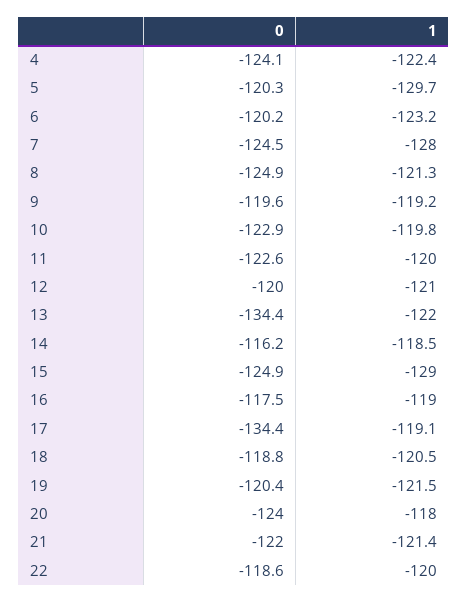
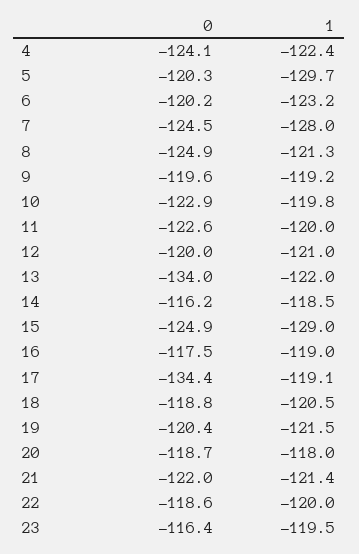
  {
    "0": {
      "4": -124.1,
      "5": -120.3,
      "6": -120.2,
      "7": -124.5,
      "8": -124.9,
      "9": -119.6,
      "10": -122.9,
      "11": -122.6,
      "12": -120,
-     "13": -134.4,
+     "13": -134,
      "14": -116.2,
      "15": -124.9,
      "16": -117.5,
      "17": -134.4,
      "18": -118.8,
      "19": -120.4,
-     "20": -124,
+     "20": -118.7,
      "21": -122,
-     "22": -118.6
+     "22": -118.6,
+     "23": -116.4
    },
    "1": {
      "4": -122.4,
      "5": -129.7,
      "6": -123.2,
      "7": -128,
      "8": -121.3,
      "9": -119.2,
      "10": -119.8,
      "11": -120,
      "12": -121,
      "13": -122,
      "14": -118.5,
      "15": -129,
      "16": -119,
      "17": -119.1,
      "18": -120.5,
      "19": -121.5,
      "20": -118,
      "21": -121.4,
-     "22": -120
+     "22": -120,
+     "23": -119.5
    }
  }

